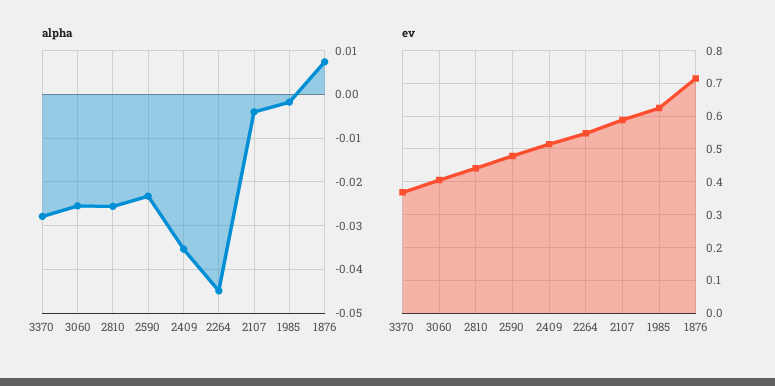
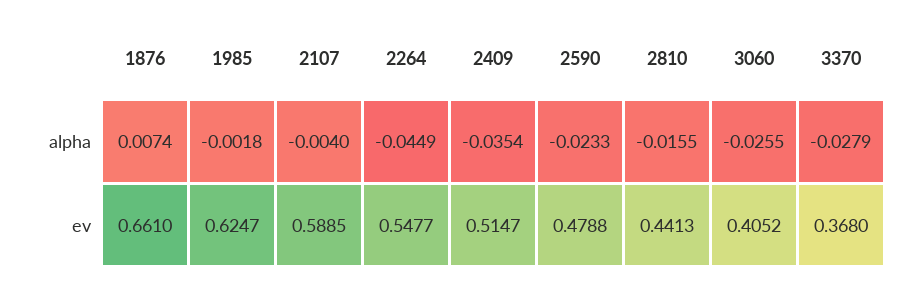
  {
    "alpha": {
      "3370": -0.0279,
      "3060": -0.0255,
-     "2810": -0.026,
+     "2810": -0.0155,
      "2590": -0.0233,
      "2409": -0.0354,
      "2264": -0.0449,
      "2107": -0.004,
      "1985": -0.0018,
      "1876": 0.0074
    },
    "ev": {
      "3370": 0.368,
      "3060": 0.4052,
      "2810": 0.4413,
      "2590": 0.4788,
      "2409": 0.5147,
      "2264": 0.5477,
      "2107": 0.5885,
      "1985": 0.6247,
-     "1876": 0.72
+     "1876": 0.661
    }
  }

